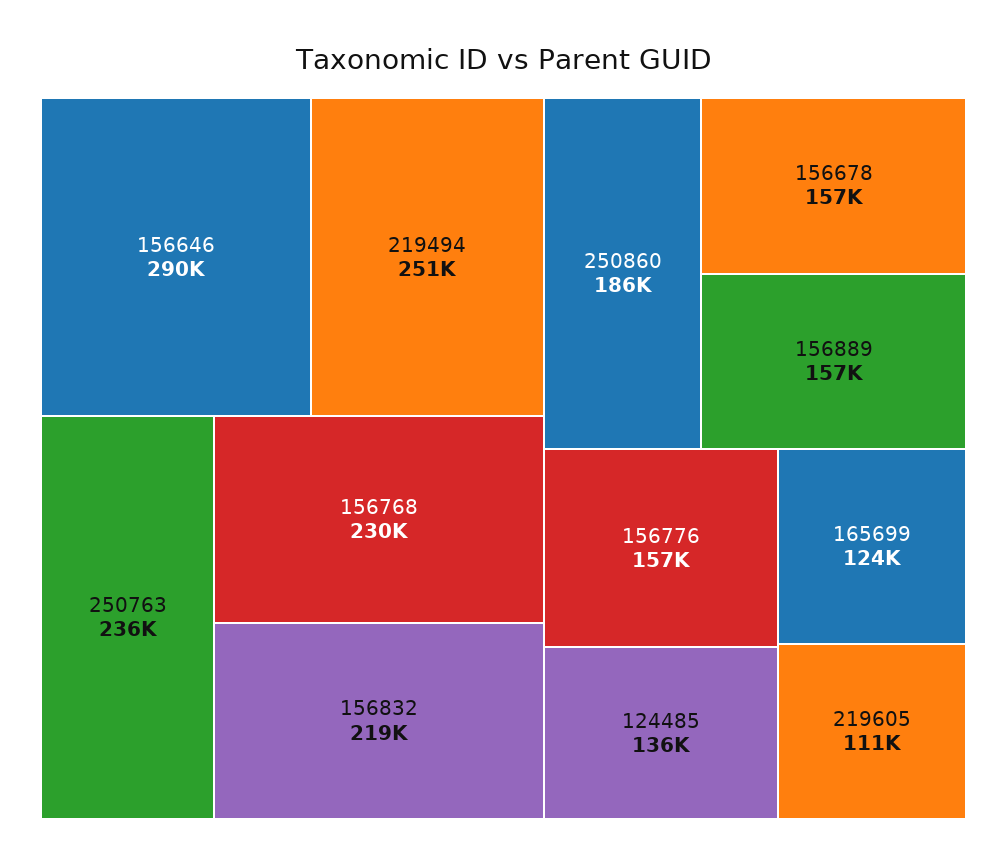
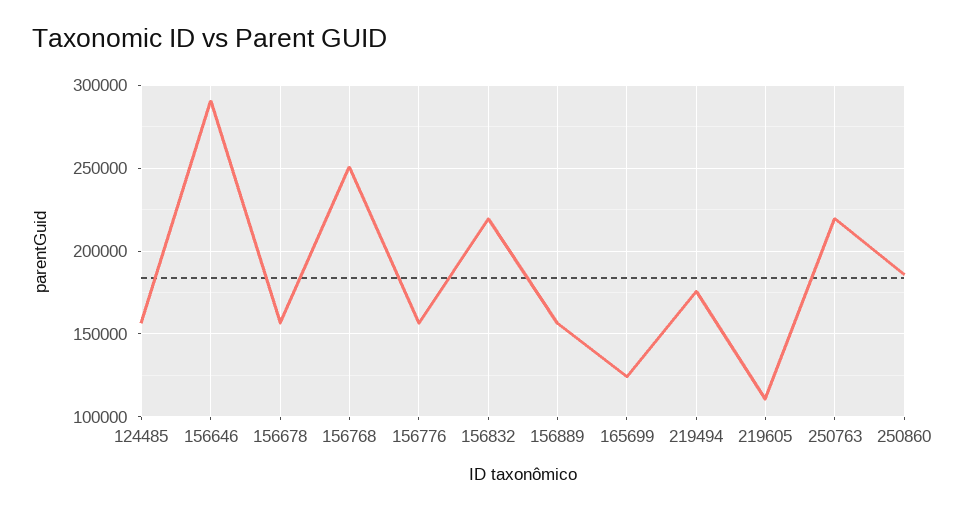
  {
    "156646": 290000,
-   "219494": 251000,
+   "219494": 175000,
-   "250763": 236000,
+   "250763": 220000,
-   "156768": 230000,
+   "156768": 250000,
    "156832": 219000,
    "250860": 186000,
    "156678": 157000,
    "156889": 157000,
    "156776": 157000,
-   "124485": 136000,
+   "124485": 155000,
    "165699": 124000,
    "219605": 111000
  }

